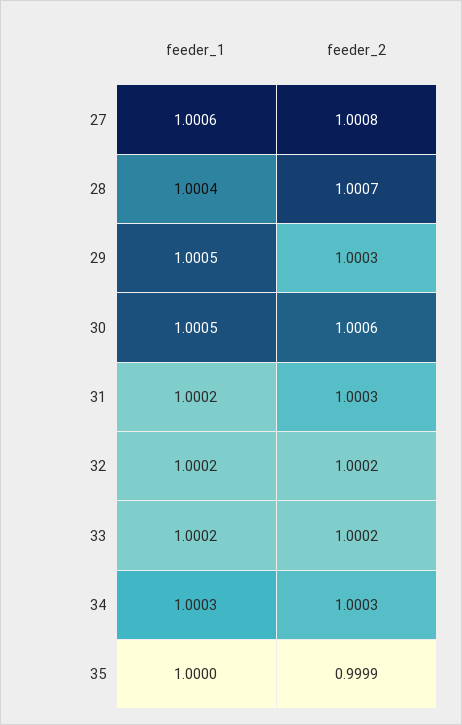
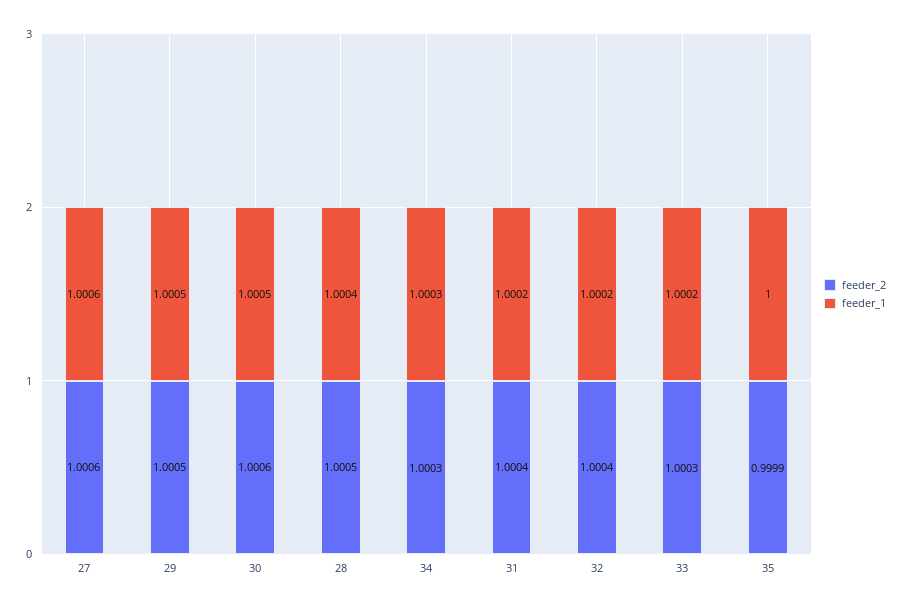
  {
    "feeder_1": {
      "27": 1.0006,
      "28": 1.0004,
      "29": 1.0005,
      "30": 1.0005,
      "31": 1.0002,
      "32": 1.0002,
      "33": 1.0002,
      "34": 1.0003,
      "35": 1
    },
    "feeder_2": {
-     "27": 1.0008,
+     "27": 1.0006,
-     "28": 1.0007,
+     "28": 1.0005,
-     "29": 1.0003,
+     "29": 1.0005,
      "30": 1.0006,
-     "31": 1.0003,
+     "31": 1.0004,
-     "32": 1.0002,
+     "32": 1.0004,
-     "33": 1.0002,
+     "33": 1.0003,
      "34": 1.0003,
      "35": 0.9999
    }
  }

